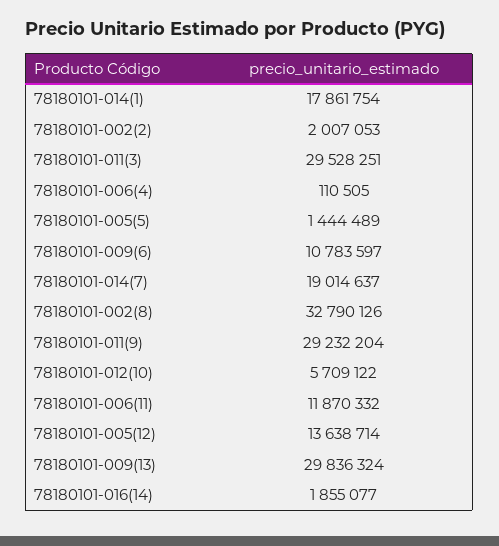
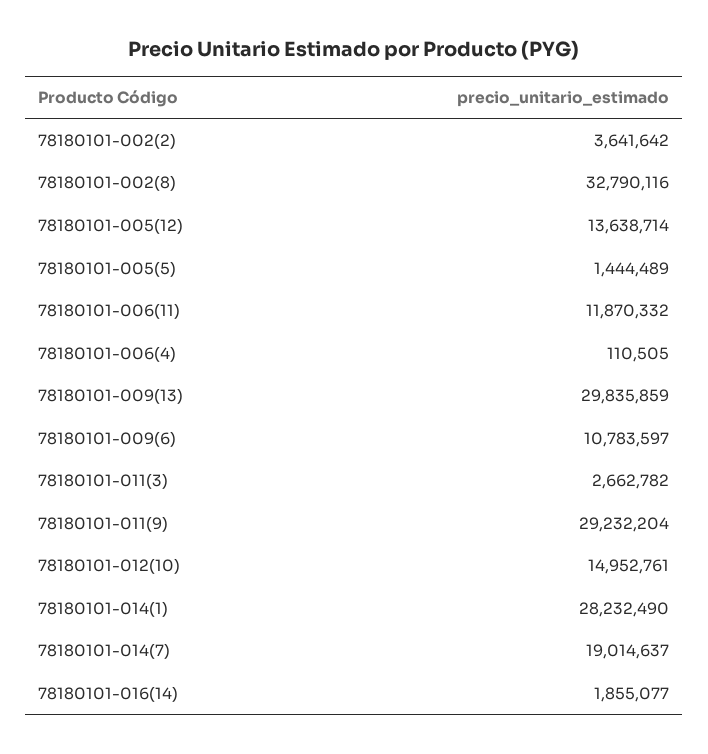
  {
-   "78180101-014(1)": 17861754,
+   "78180101-014(1)": 28232490,
-   "78180101-002(2)": 2007053,
+   "78180101-002(2)": 3641642,
-   "78180101-011(3)": 29528251,
+   "78180101-011(3)": 2662782,
    "78180101-006(4)": 110505,
    "78180101-005(5)": 1444489,
    "78180101-009(6)": 10783597,
    "78180101-014(7)": 19014637,
-   "78180101-002(8)": 32790126,
+   "78180101-002(8)": 32790116,
    "78180101-011(9)": 29232204,
-   "78180101-012(10)": 5709122,
+   "78180101-012(10)": 14952761,
    "78180101-006(11)": 11870332,
    "78180101-005(12)": 13638714,
-   "78180101-009(13)": 29836324,
+   "78180101-009(13)": 29835859,
    "78180101-016(14)": 1855077
  }

